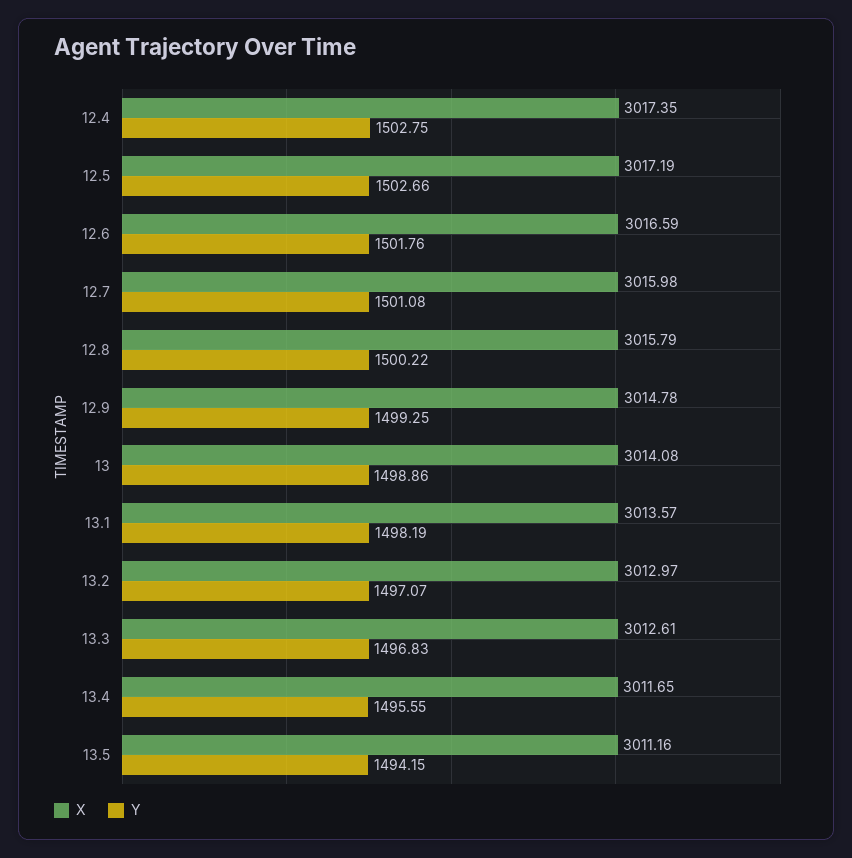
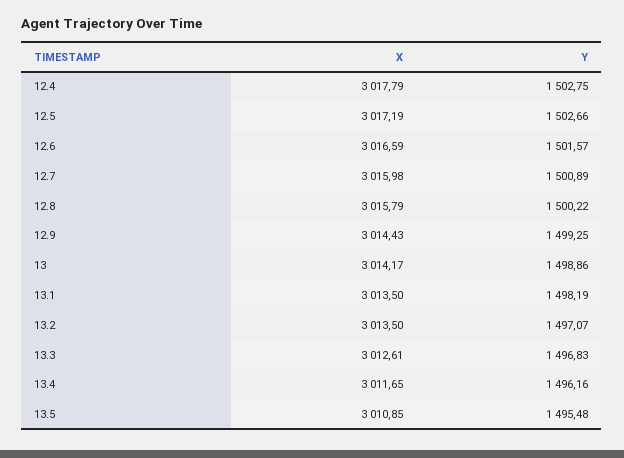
  {
    "X": {
-     "12.4": 3017.35,
+     "12.4": 3017.79,
      "12.5": 3017.19,
      "12.6": 3016.59,
      "12.7": 3015.98,
      "12.8": 3015.79,
-     "12.9": 3014.78,
+     "12.9": 3014.43,
-     "13": 3014.08,
+     "13": 3014.17,
-     "13.1": 3013.57,
+     "13.1": 3013.5,
-     "13.2": 3012.97,
+     "13.2": 3013.5,
      "13.3": 3012.61,
      "13.4": 3011.65,
-     "13.5": 3011.16
+     "13.5": 3010.85
    },
    "Y": {
      "12.4": 1502.75,
      "12.5": 1502.66,
-     "12.6": 1501.76,
+     "12.6": 1501.57,
-     "12.7": 1501.08,
+     "12.7": 1500.89,
      "12.8": 1500.22,
      "12.9": 1499.25,
      "13": 1498.86,
      "13.1": 1498.19,
      "13.2": 1497.07,
      "13.3": 1496.83,
-     "13.4": 1495.55,
+     "13.4": 1496.16,
-     "13.5": 1494.15
+     "13.5": 1495.48
    }
  }

